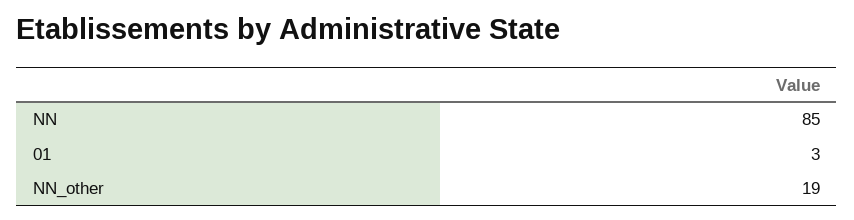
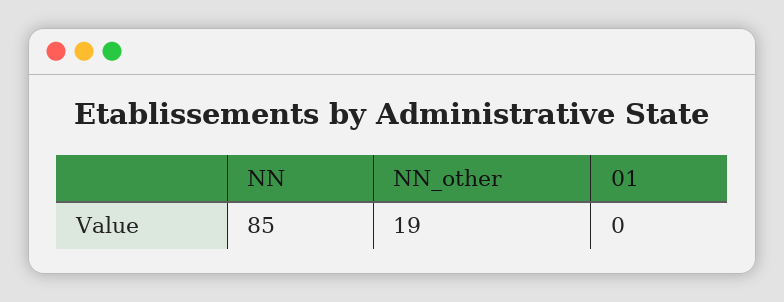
  {
    "NN": 85,
-   "01": 3,
+   "01": 0,
    "NN_other": 19
  }

